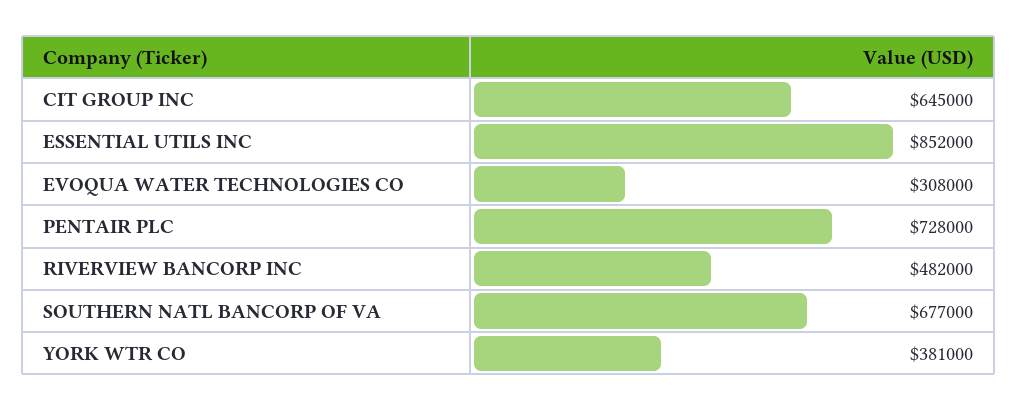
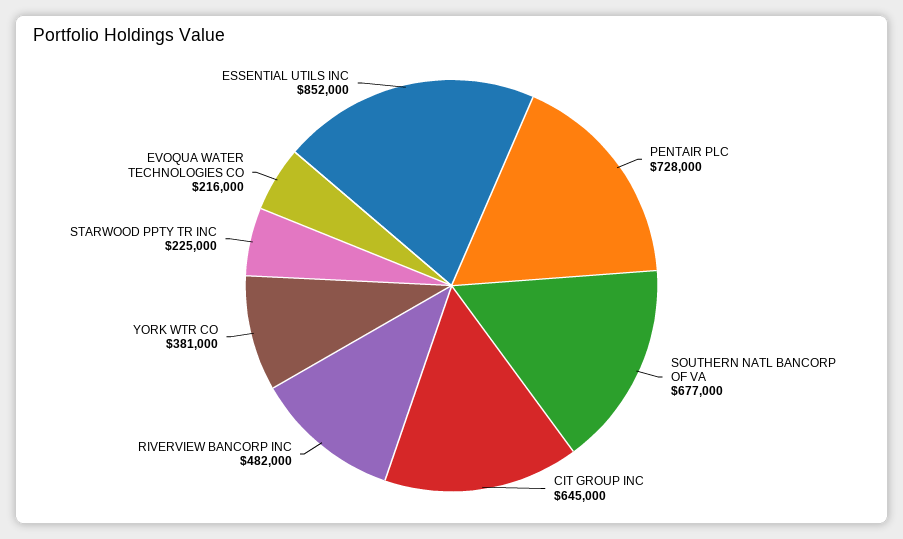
  {
    "CIT GROUP INC": 645000,
    "ESSENTIAL UTILS INC": 852000,
-   "EVOQUA WATER TECHNOLOGIES CO": 308000,
+   "EVOQUA WATER TECHNOLOGIES CO": 216000,
    "PENTAIR PLC": 728000,
    "RIVERVIEW BANCORP INC": 482000,
    "SOUTHERN NATL BANCORP OF VA": 677000,
-   "YORK WTR CO": 381000
+   "YORK WTR CO": 381000,
+   "STARWOOD PPTY TR INC": 225000
  }

